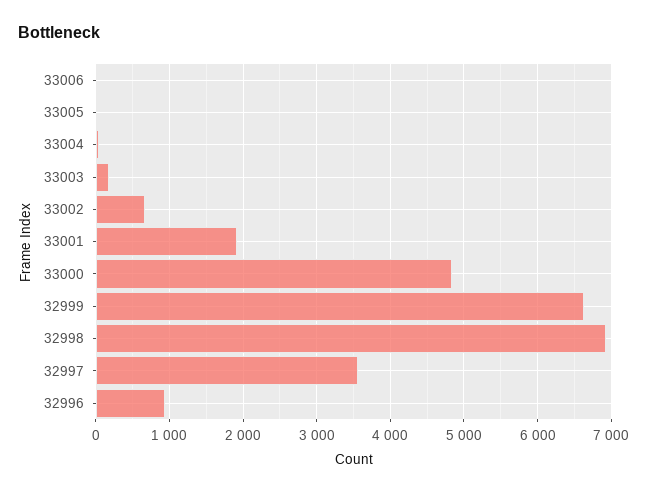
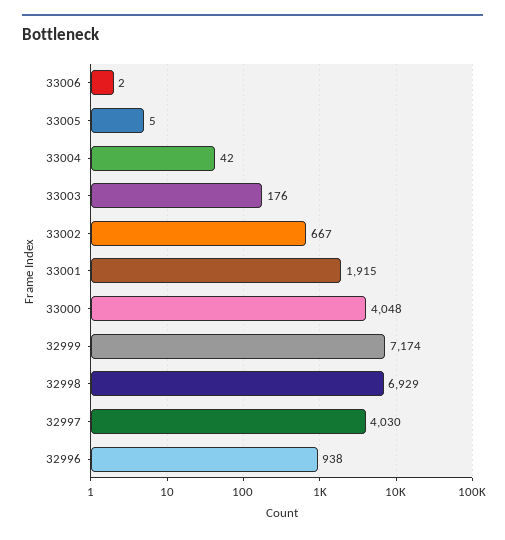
  {
    "33006": 2,
    "33005": 5,
    "33004": 42,
    "33003": 176,
    "33002": 667,
    "33001": 1915,
-   "33000": 4800,
+   "33000": 4048,
-   "32999": 6600,
+   "32999": 7174,
    "32998": 6929,
-   "32997": 3600,
+   "32997": 4030,
    "32996": 938
  }

